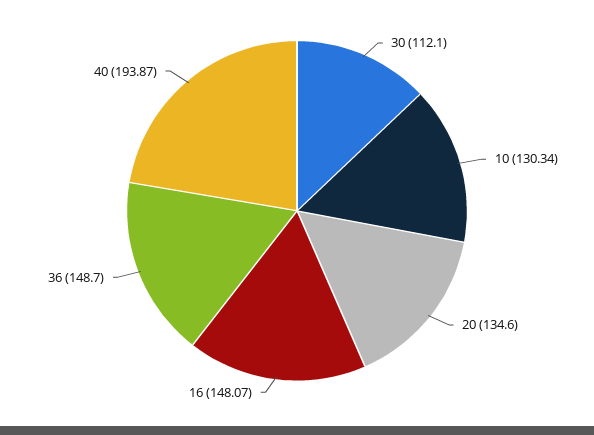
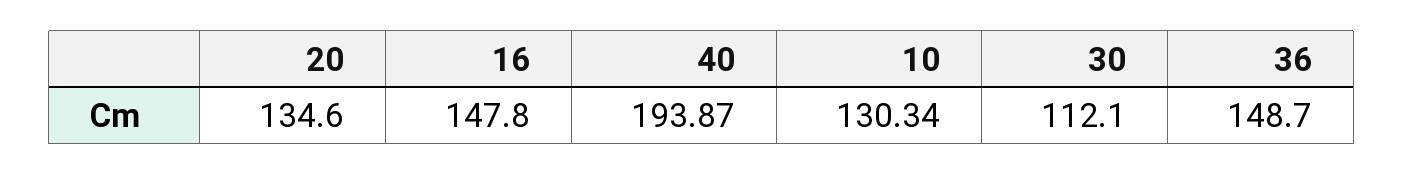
  {
    "30": 112.1,
    "10": 130.34,
    "20": 134.6,
-   "16": 148.07,
+   "16": 147.8,
    "36": 148.7,
    "40": 193.87
  }

